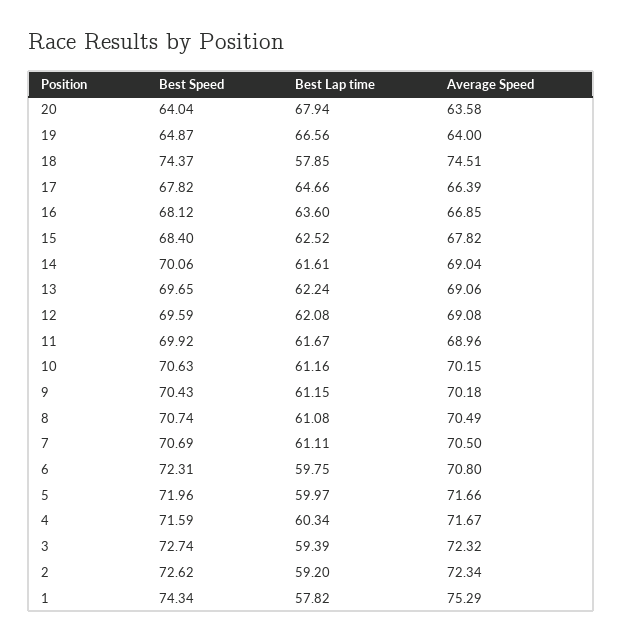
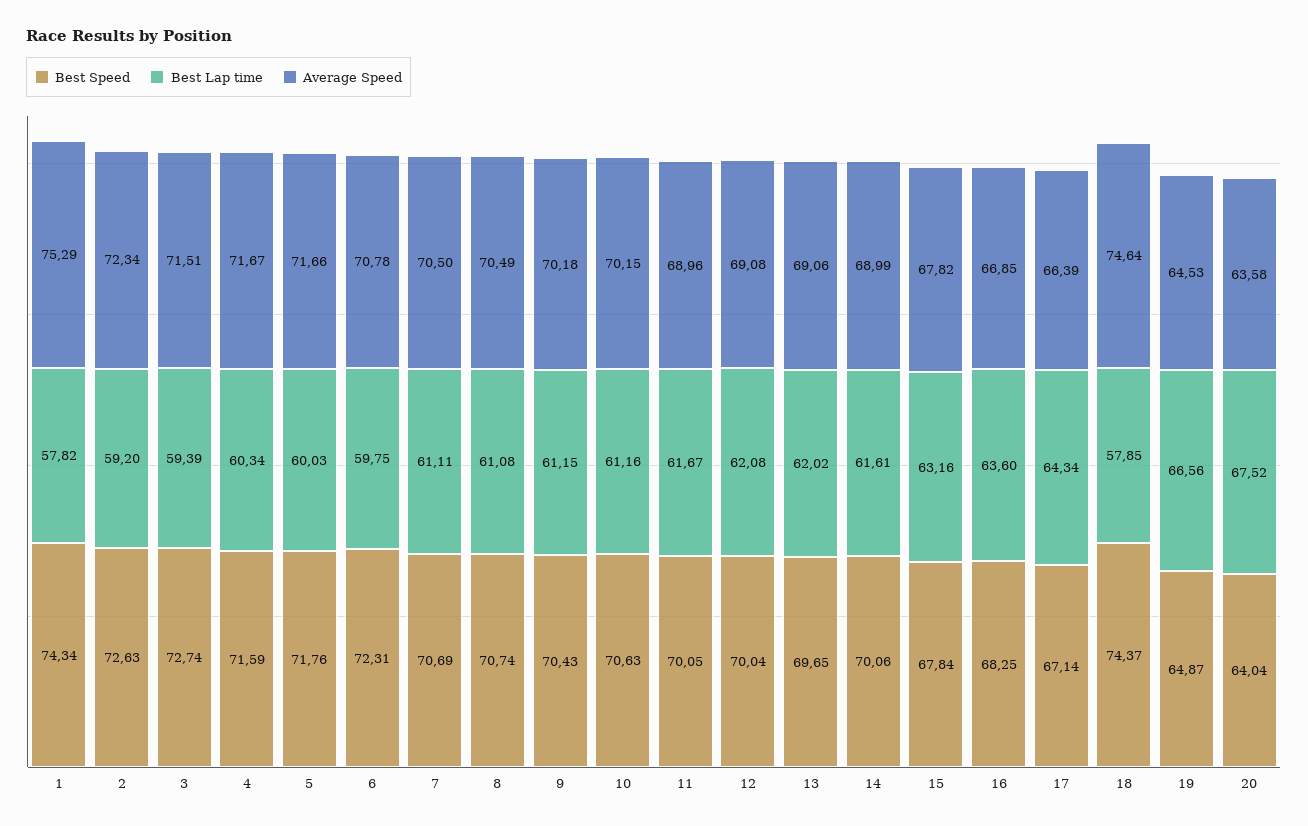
  {
    "Best Speed": {
      "20": 64.04,
      "19": 64.87,
      "18": 74.37,
-     "17": 67.82,
+     "17": 67.14,
-     "16": 68.12,
+     "16": 68.25,
-     "15": 68.4,
+     "15": 67.84,
      "14": 70.06,
      "13": 69.65,
-     "12": 69.59,
+     "12": 70.04,
-     "11": 69.92,
+     "11": 70.05,
      "10": 70.63,
      "9": 70.43,
      "8": 70.74,
      "7": 70.69,
      "6": 72.31,
-     "5": 71.96,
+     "5": 71.76,
      "4": 71.59,
      "3": 72.74,
-     "2": 72.62,
+     "2": 72.63,
      "1": 74.34
    },
    "Best Lap time": {
-     "20": 67.94,
+     "20": 67.52,
      "19": 66.56,
      "18": 57.85,
-     "17": 64.66,
+     "17": 64.34,
      "16": 63.6,
-     "15": 62.52,
+     "15": 63.16,
      "14": 61.61,
-     "13": 62.24,
+     "13": 62.02,
      "12": 62.08,
      "11": 61.67,
      "10": 61.16,
      "9": 61.15,
      "8": 61.08,
      "7": 61.11,
      "6": 59.75,
-     "5": 59.97,
+     "5": 60.03,
      "4": 60.34,
      "3": 59.39,
      "2": 59.2,
      "1": 57.82
    },
    "Average Speed": {
      "20": 63.58,
-     "19": 64,
+     "19": 64.53,
-     "18": 74.51,
+     "18": 74.64,
      "17": 66.39,
      "16": 66.85,
      "15": 67.82,
-     "14": 69.04,
+     "14": 68.99,
      "13": 69.06,
      "12": 69.08,
      "11": 68.96,
      "10": 70.15,
      "9": 70.18,
      "8": 70.49,
      "7": 70.5,
-     "6": 70.8,
+     "6": 70.78,
      "5": 71.66,
      "4": 71.67,
-     "3": 72.32,
+     "3": 71.51,
      "2": 72.34,
      "1": 75.29
    }
  }

